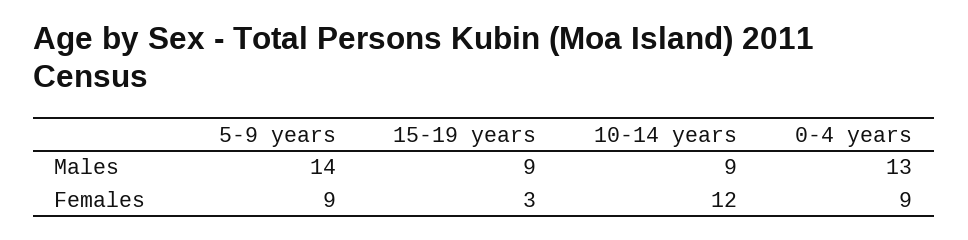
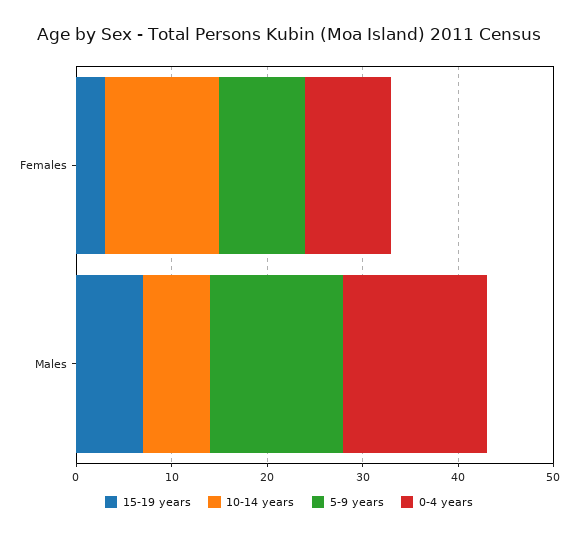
  {
    "5-9 years": {
      "Males": 14,
      "Females": 9
    },
    "15-19 years": {
-     "Males": 9,
+     "Males": 7,
      "Females": 3
    },
    "10-14 years": {
-     "Males": 9,
+     "Males": 7,
      "Females": 12
    },
    "0-4 years": {
-     "Males": 13,
+     "Males": 15,
      "Females": 9
    }
  }

